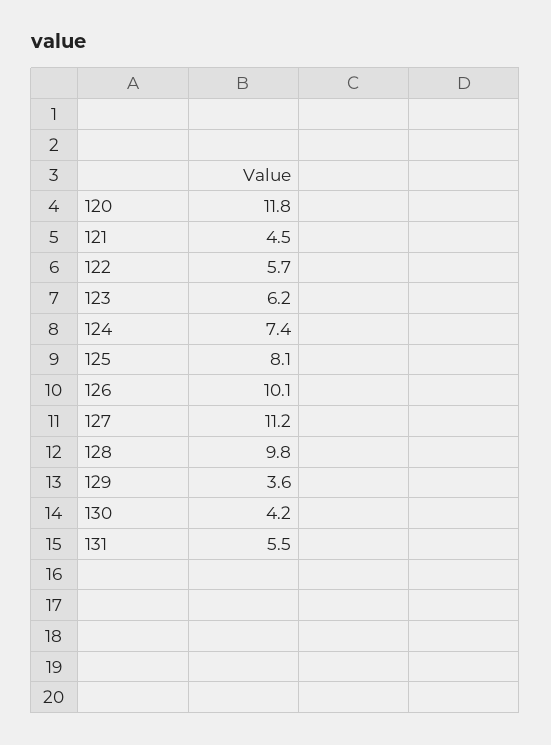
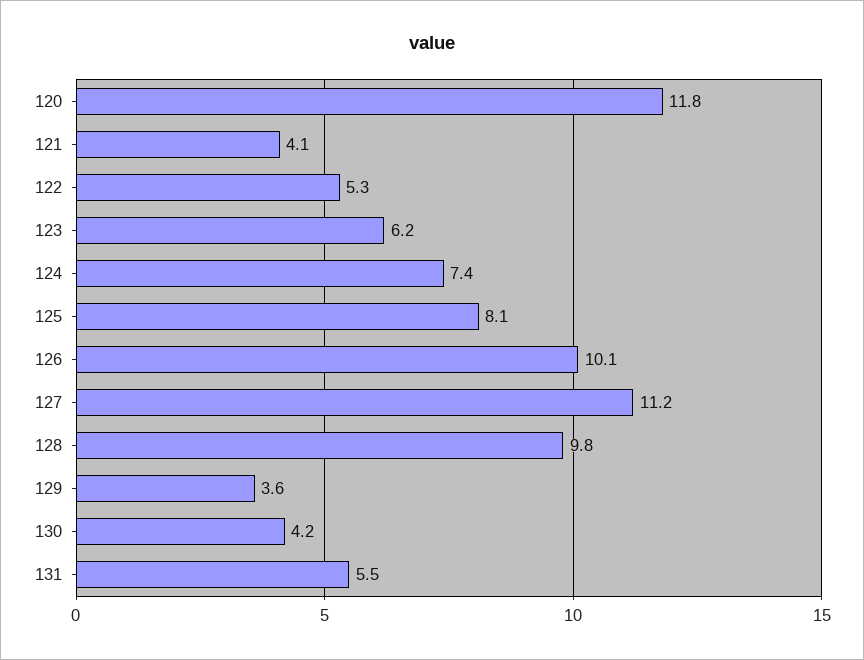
  {
    "120": 11.8,
-   "121": 4.5,
+   "121": 4.1,
-   "122": 5.7,
+   "122": 5.3,
    "123": 6.2,
    "124": 7.4,
    "125": 8.1,
    "126": 10.1,
    "127": 11.2,
    "128": 9.8,
    "129": 3.6,
    "130": 4.2,
    "131": 5.5
  }

